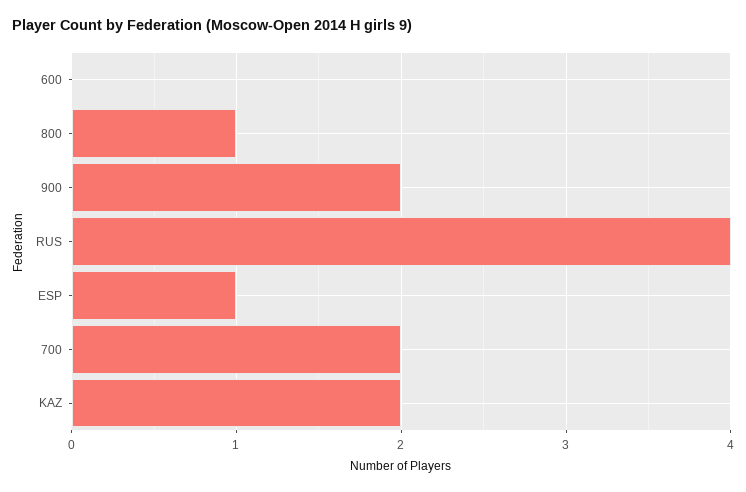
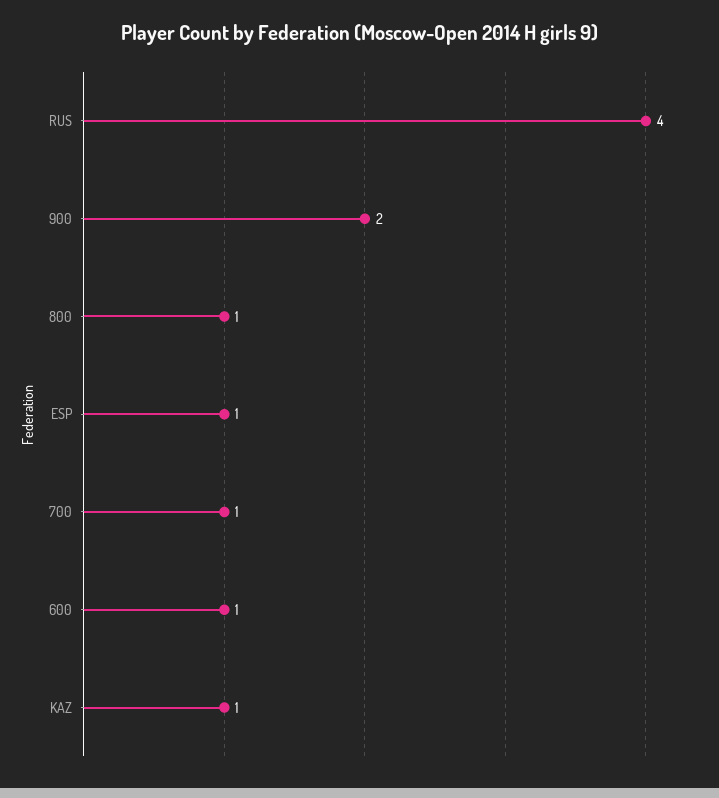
  {
-   "600": 0,
+   "600": 1,
    "800": 1,
    "900": 2,
    "RUS": 4,
    "ESP": 1,
-   "700": 2,
+   "700": 1,
-   "KAZ": 2
+   "KAZ": 1
  }

